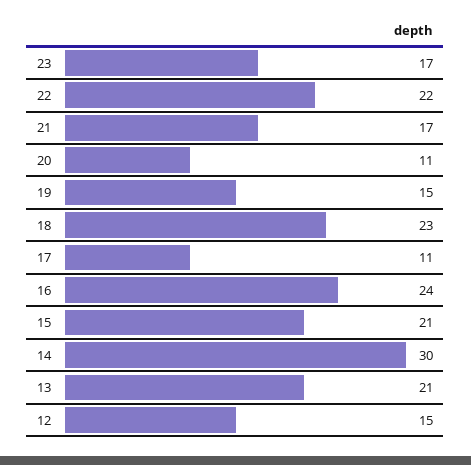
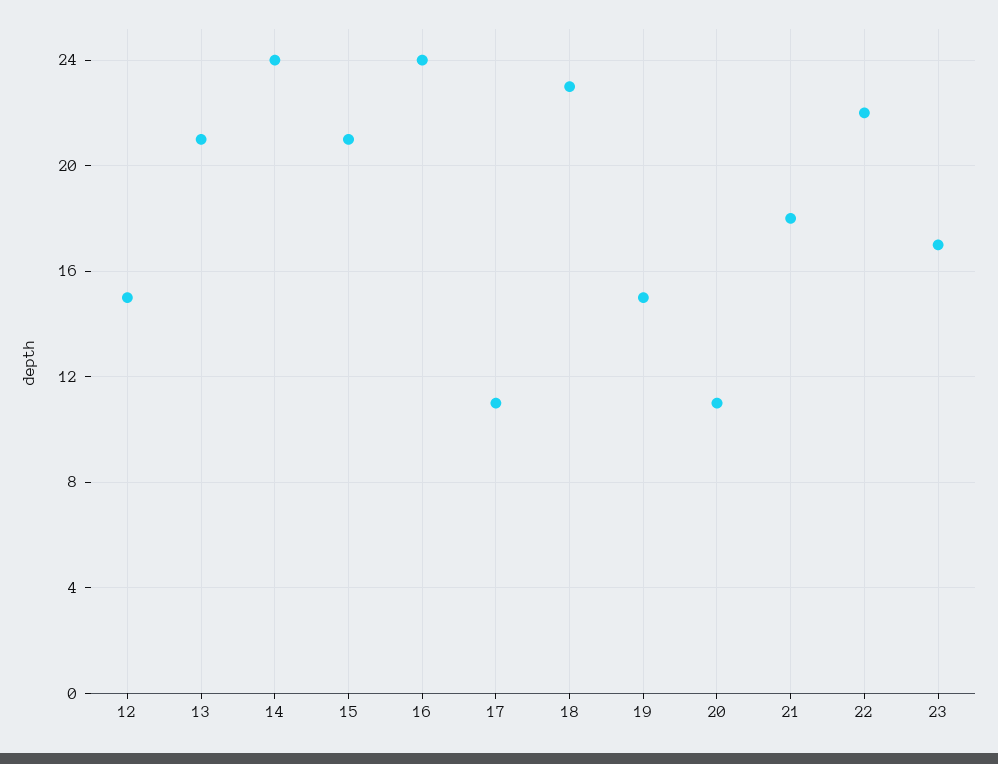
  {
    "23": 17,
    "22": 22,
-   "21": 17,
+   "21": 18,
    "20": 11,
    "19": 15,
    "18": 23,
    "17": 11,
    "16": 24,
    "15": 21,
-   "14": 30,
+   "14": 24,
    "13": 21,
    "12": 15
  }

